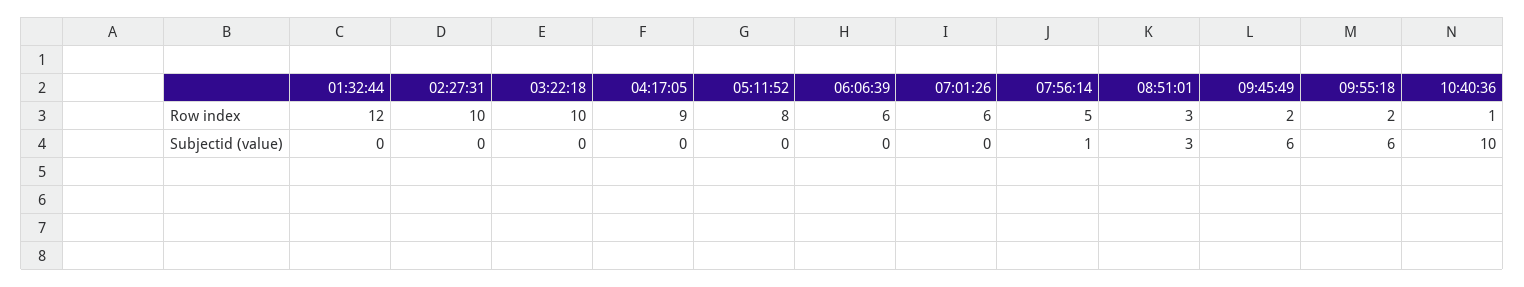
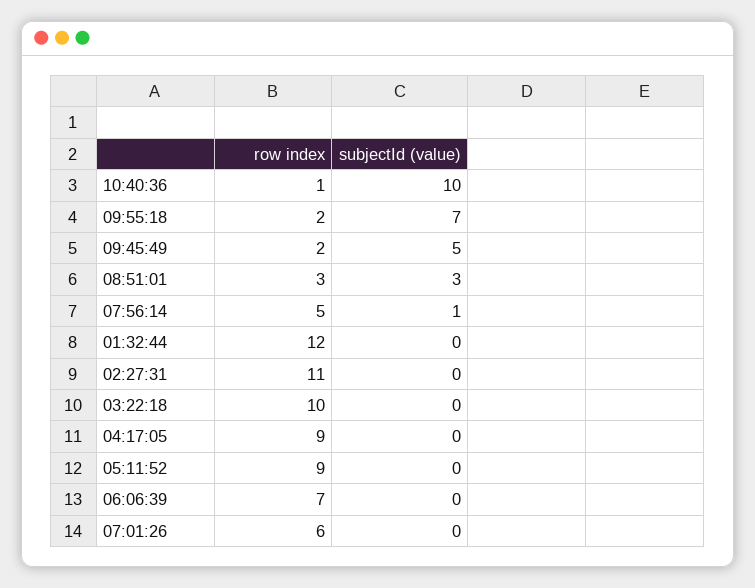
  {
    "01:32:44": {
      "Row index": 12,
      "Subjectid (value)": 0
    },
    "02:27:31": {
-     "Row index": 10,
+     "Row index": 11,
      "Subjectid (value)": 0
    },
    "03:22:18": {
      "Row index": 10,
      "Subjectid (value)": 0
    },
    "04:17:05": {
      "Row index": 9,
      "Subjectid (value)": 0
    },
    "05:11:52": {
-     "Row index": 8,
+     "Row index": 9,
      "Subjectid (value)": 0
    },
    "06:06:39": {
-     "Row index": 6,
+     "Row index": 7,
      "Subjectid (value)": 0
    },
    "07:01:26": {
      "Row index": 6,
      "Subjectid (value)": 0
    },
    "07:56:14": {
      "Row index": 5,
      "Subjectid (value)": 1
    },
    "08:51:01": {
      "Row index": 3,
      "Subjectid (value)": 3
    },
    "09:45:49": {
      "Row index": 2,
-     "Subjectid (value)": 6
+     "Subjectid (value)": 5
    },
    "09:55:18": {
      "Row index": 2,
-     "Subjectid (value)": 6
+     "Subjectid (value)": 7
    },
    "10:40:36": {
      "Row index": 1,
      "Subjectid (value)": 10
    }
  }

